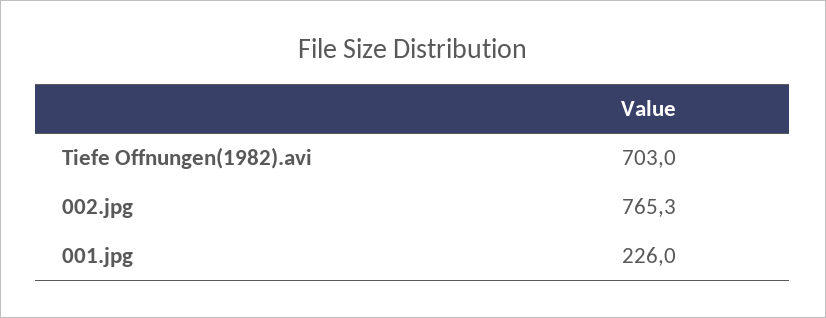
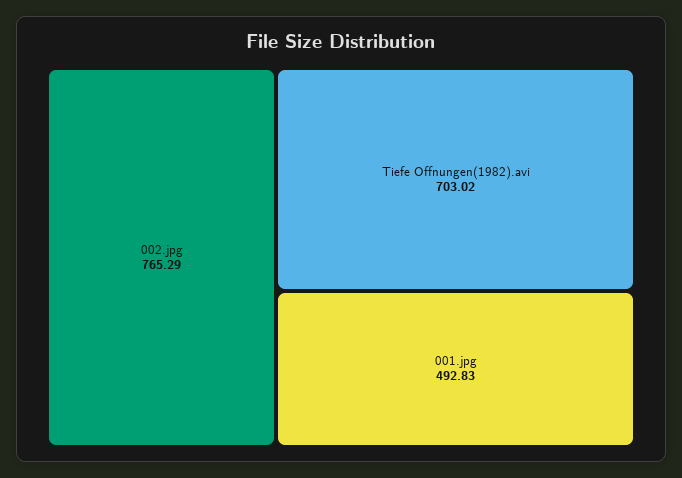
  {
    "Tiefe Offnungen(1982).avi": 703.02,
    "002.jpg": 765.29,
-   "001.jpg": 226
+   "001.jpg": 492.83
  }

